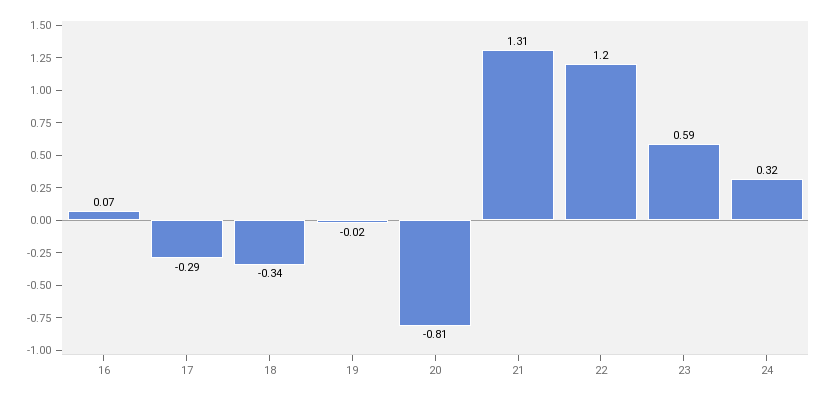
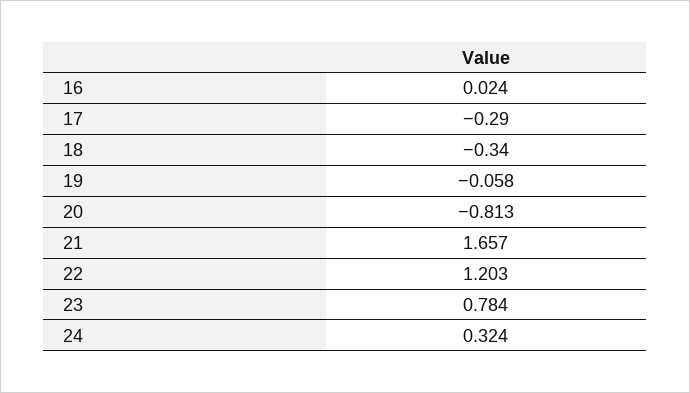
  {
-   "16": 0.07,
+   "16": 0.024,
    "17": -0.29,
    "18": -0.34,
-   "19": -0.02,
+   "19": -0.058,
    "20": -0.813,
-   "21": 1.31,
+   "21": 1.657,
    "22": 1.203,
-   "23": 0.59,
+   "23": 0.784,
    "24": 0.324
  }

